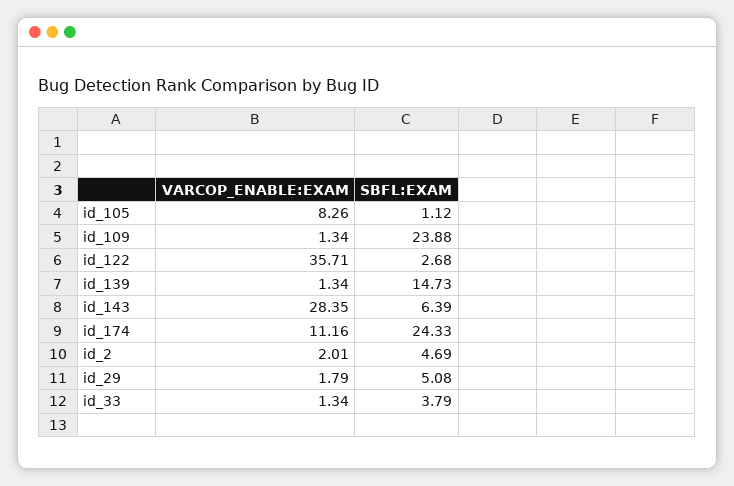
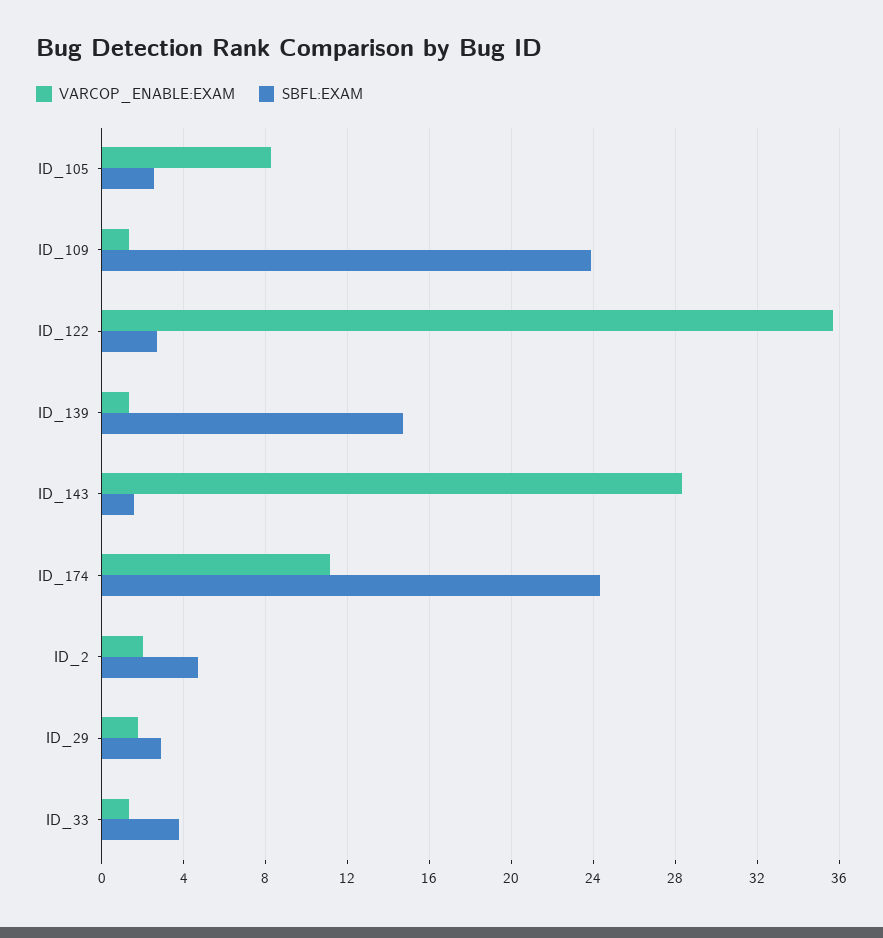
  {
    "VARCOP_ENABLE:EXAM": {
      "id_105": 8.26,
      "id_109": 1.34,
      "id_122": 35.71,
      "id_139": 1.34,
      "id_143": 28.35,
      "id_174": 11.16,
      "id_2": 2.01,
      "id_29": 1.79,
      "id_33": 1.34
    },
    "SBFL:EXAM": {
-     "id_105": 1.12,
+     "id_105": 2.5,
      "id_109": 23.88,
      "id_122": 2.68,
      "id_139": 14.73,
-     "id_143": 6.39,
+     "id_143": 1.5,
      "id_174": 24.33,
      "id_2": 4.69,
-     "id_29": 5.08,
+     "id_29": 3,
      "id_33": 3.79
    }
  }

